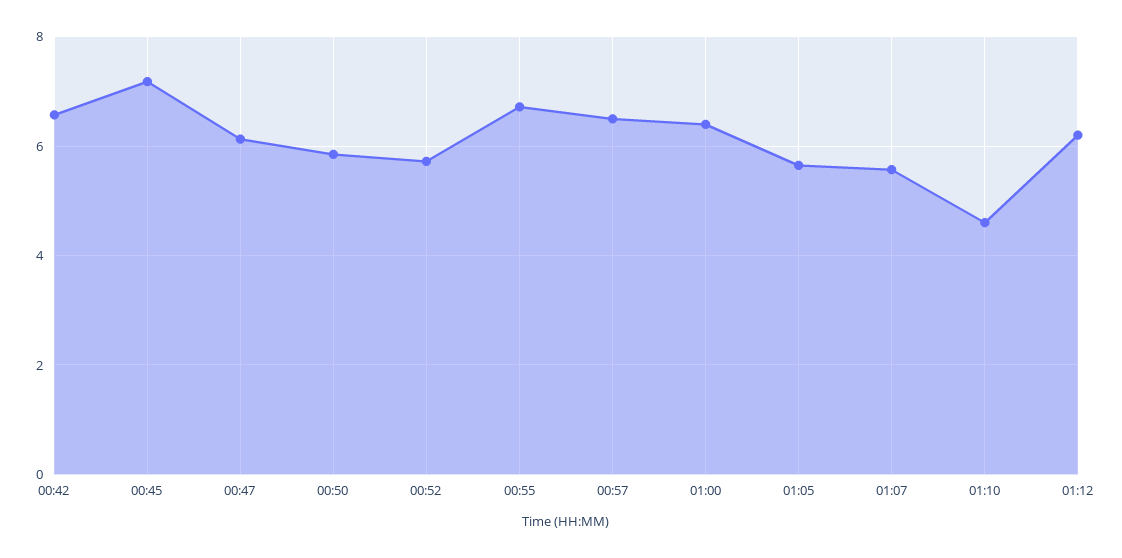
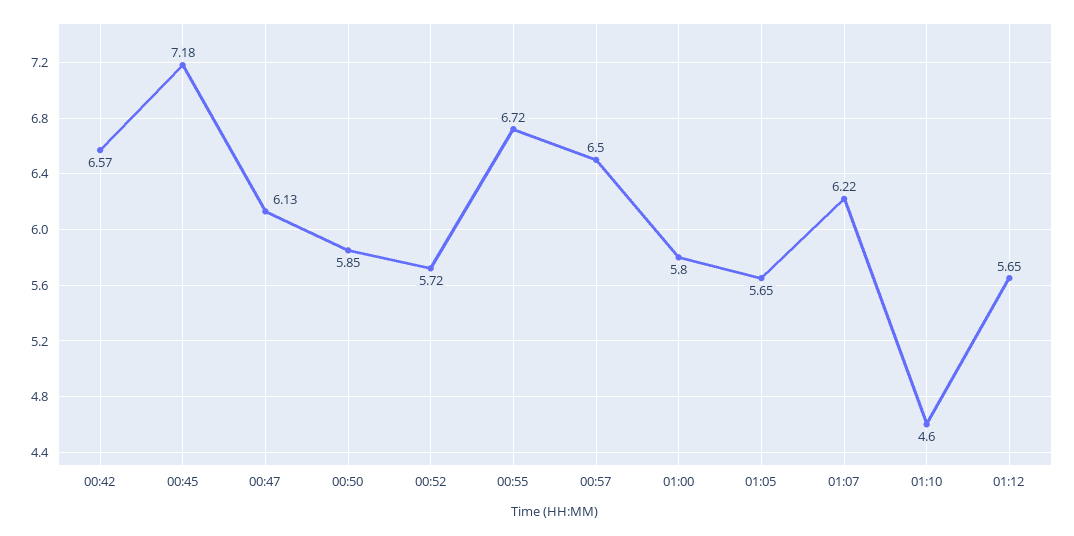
  {
    "00:42": 6.57,
    "00:45": 7.18,
    "00:47": 6.13,
    "00:50": 5.85,
    "00:52": 5.72,
    "00:55": 6.72,
    "00:57": 6.5,
-   "01:00": 6.4,
+   "01:00": 5.8,
    "01:05": 5.65,
-   "01:07": 5.6,
+   "01:07": 6.22,
    "01:10": 4.6,
-   "01:12": 6.2
+   "01:12": 5.65
  }

